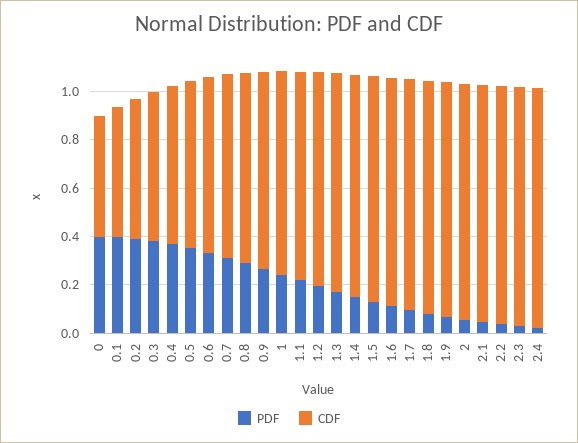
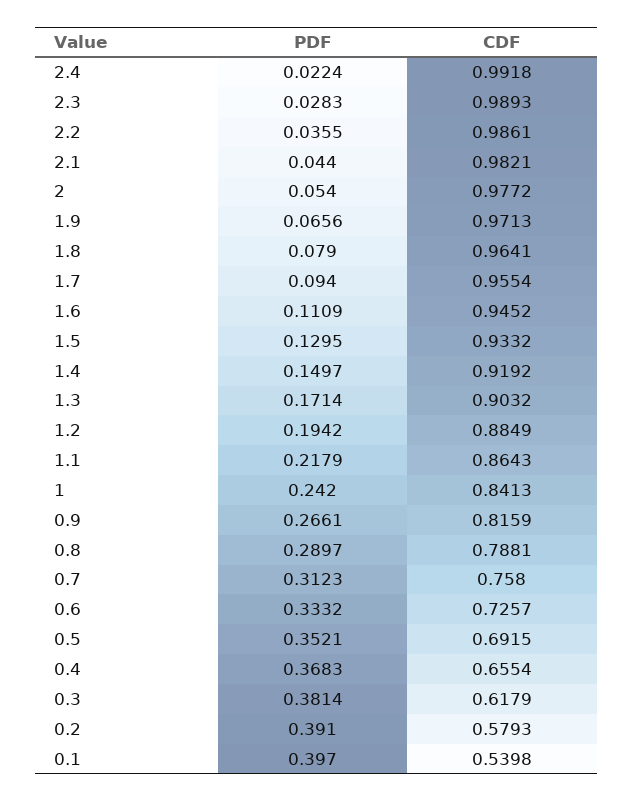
  {
    "PDF": {
-     "0": 0.4,
      "0.1": 0.397,
      "0.2": 0.391,
      "0.3": 0.3814,
      "0.4": 0.3683,
      "0.5": 0.3521,
      "0.6": 0.3332,
      "0.7": 0.3123,
      "0.8": 0.2897,
      "0.9": 0.2661,
      "1": 0.242,
      "1.1": 0.2179,
      "1.2": 0.1942,
      "1.3": 0.1714,
      "1.4": 0.1497,
      "1.5": 0.1295,
      "1.6": 0.1109,
      "1.7": 0.094,
      "1.8": 0.079,
      "1.9": 0.0656,
      "2": 0.054,
      "2.1": 0.044,
      "2.2": 0.0355,
      "2.3": 0.0283,
      "2.4": 0.0224
    },
    "CDF": {
-     "0": 0.5,
      "0.1": 0.5398,
      "0.2": 0.5793,
      "0.3": 0.6179,
      "0.4": 0.6554,
      "0.5": 0.6915,
      "0.6": 0.7257,
      "0.7": 0.758,
      "0.8": 0.7881,
      "0.9": 0.8159,
      "1": 0.8413,
      "1.1": 0.8643,
      "1.2": 0.8849,
      "1.3": 0.9032,
      "1.4": 0.9192,
      "1.5": 0.9332,
      "1.6": 0.9452,
      "1.7": 0.9554,
      "1.8": 0.9641,
      "1.9": 0.9713,
      "2": 0.9772,
      "2.1": 0.9821,
      "2.2": 0.9861,
      "2.3": 0.9893,
      "2.4": 0.9918
    }
  }

